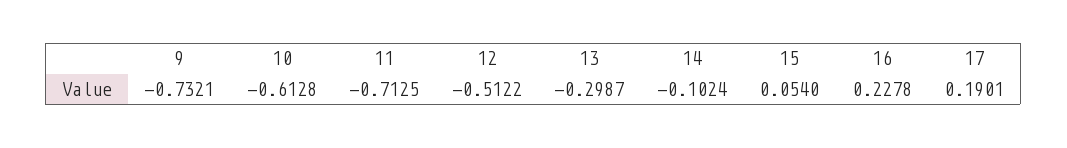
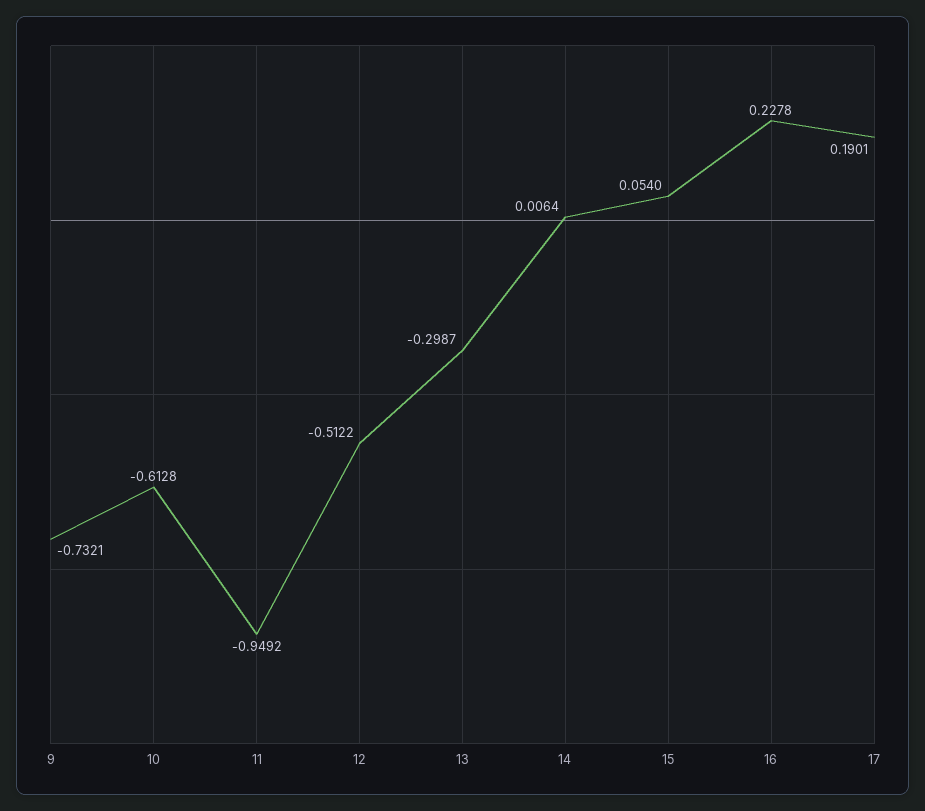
  {
    "9": -0.7321,
    "10": -0.6128,
-   "11": -0.7125,
+   "11": -0.9492,
    "12": -0.5122,
    "13": -0.2987,
-   "14": -0.1024,
+   "14": 0.0064,
    "15": 0.054,
    "16": 0.2278,
    "17": 0.1901
  }

